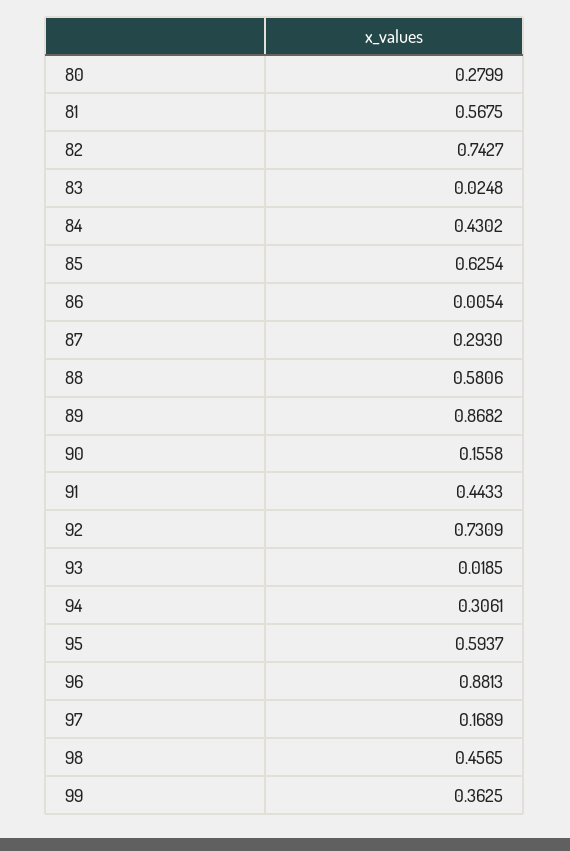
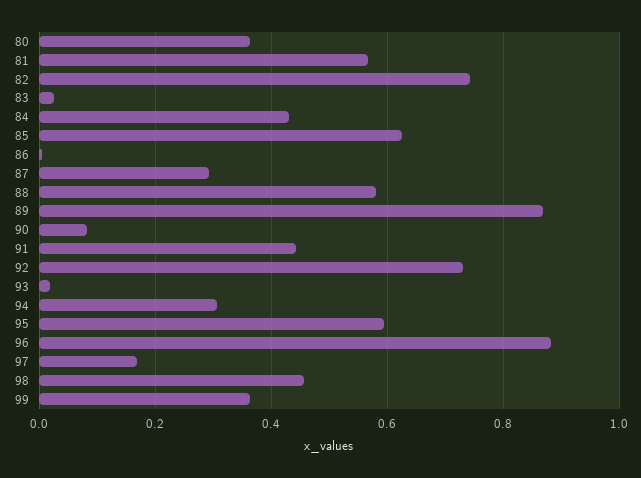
  {
-   "80": 0.2799,
+   "80": 0.36,
    "81": 0.5675,
    "82": 0.7427,
    "83": 0.0248,
    "84": 0.4302,
    "85": 0.6254,
    "86": 0.0054,
    "87": 0.293,
    "88": 0.5806,
    "89": 0.8682,
-   "90": 0.1558,
+   "90": 0.08,
    "91": 0.4433,
    "92": 0.7309,
    "93": 0.0185,
    "94": 0.3061,
    "95": 0.5937,
    "96": 0.8813,
    "97": 0.1689,
    "98": 0.4565,
    "99": 0.3625
  }

